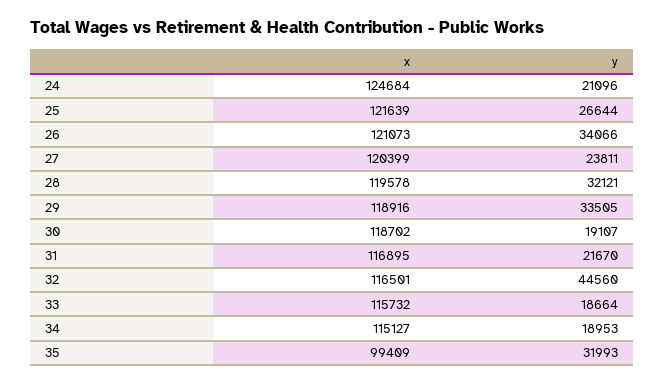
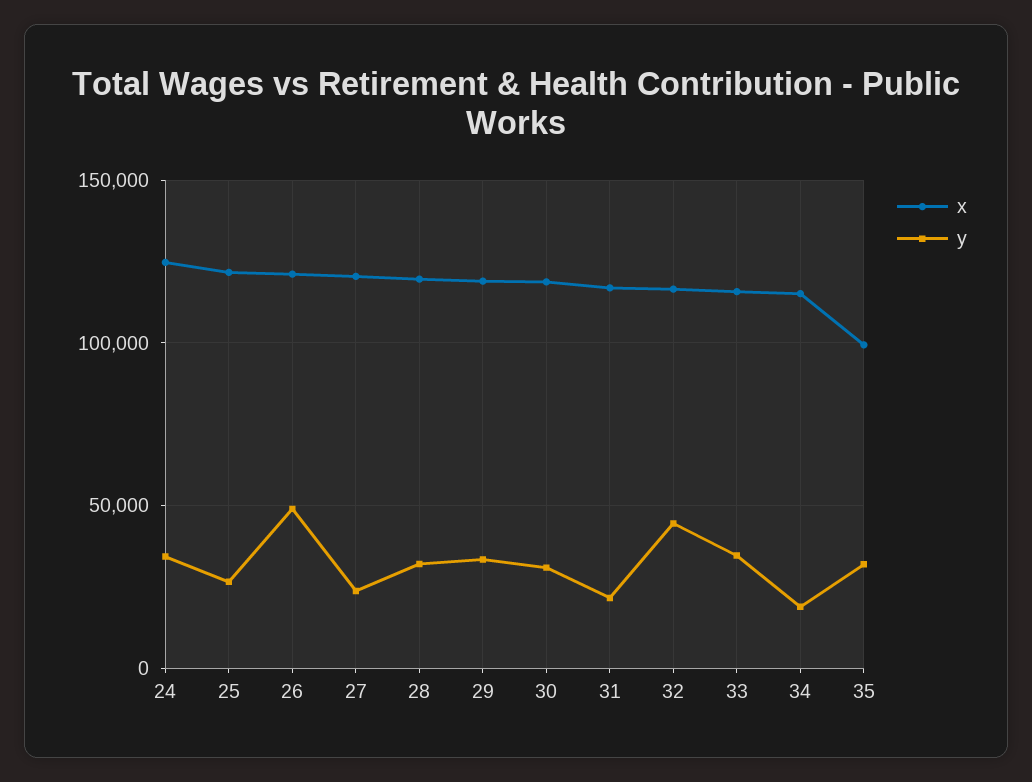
  {
    "x": {
      "24": 124684,
      "25": 121639,
      "26": 121073,
      "27": 120399,
      "28": 119578,
      "29": 118916,
      "30": 118702,
      "31": 116895,
      "32": 116501,
      "33": 115732,
      "34": 115127,
      "35": 99409
    },
    "y": {
-     "24": 21096,
+     "24": 35000,
      "25": 26644,
-     "26": 34066,
+     "26": 50000,
      "27": 23811,
      "28": 32121,
      "29": 33505,
-     "30": 19107,
+     "30": 30000,
      "31": 21670,
      "32": 44560,
-     "33": 18664,
+     "33": 35000,
      "34": 18953,
      "35": 31993
    }
  }

